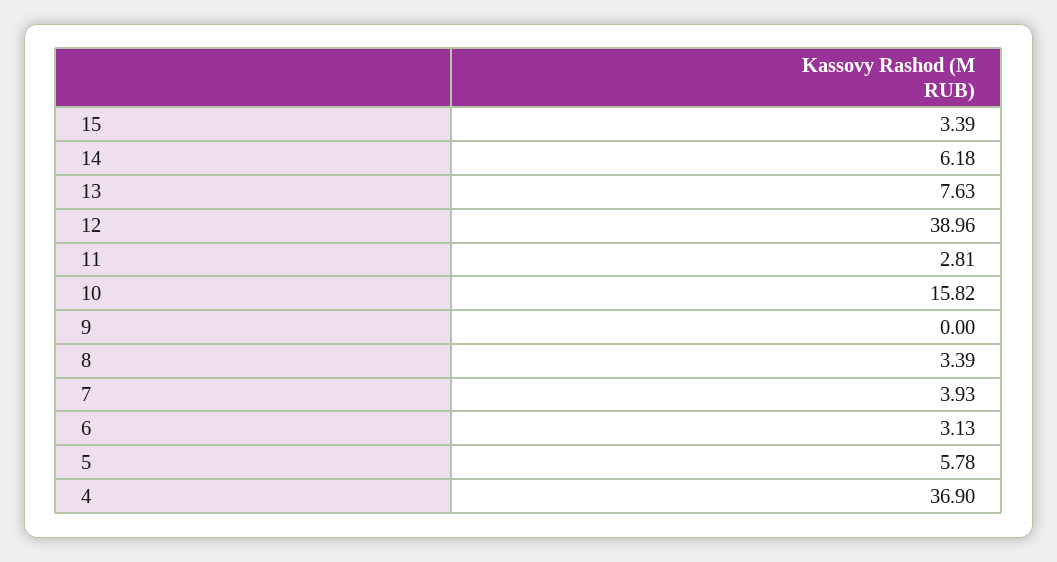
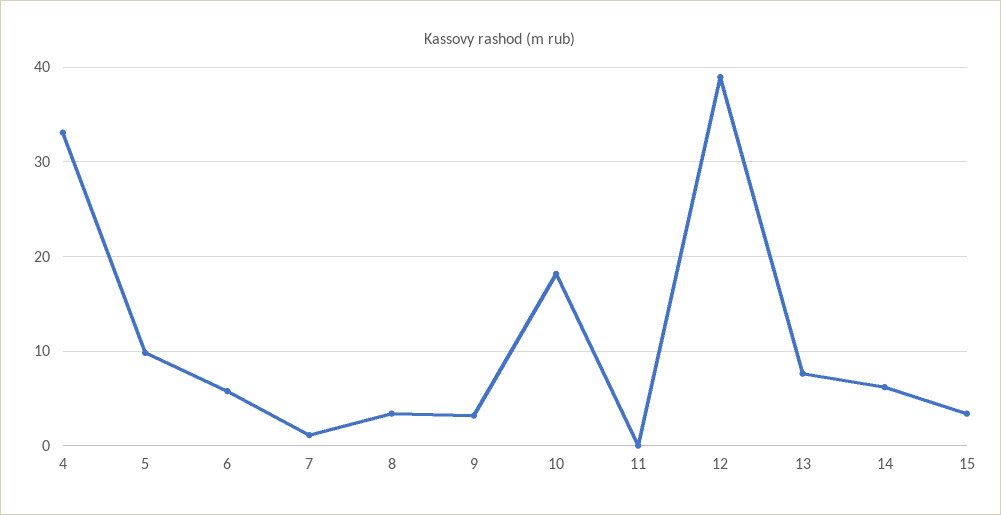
  {
    "15": 3.39,
    "14": 6.18,
    "13": 7.63,
    "12": 38.96,
-   "11": 2.81,
+   "11": 0,
-   "10": 15.82,
+   "10": 18,
-   "9": 0,
+   "9": 3,
    "8": 3.39,
-   "7": 3.93,
+   "7": 1,
-   "6": 3.13,
+   "6": 6,
-   "5": 5.78,
+   "5": 10,
-   "4": 36.9
+   "4": 33
  }

